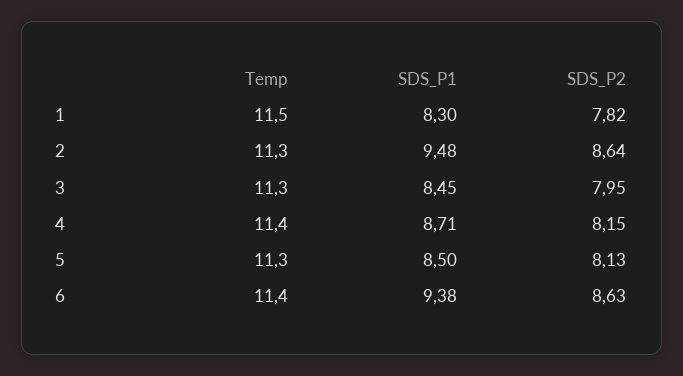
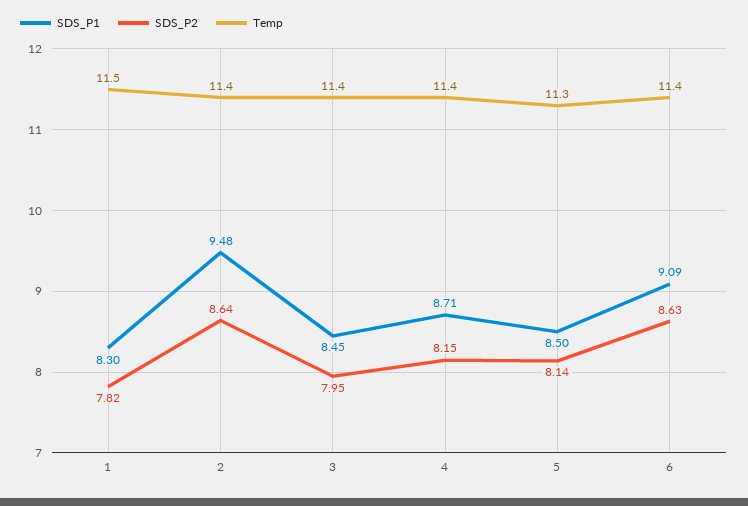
  {
    "Temp": {
      "1": 11.5,
-     "2": 11.3,
+     "2": 11.4,
-     "3": 11.3,
+     "3": 11.4,
      "4": 11.4,
      "5": 11.3,
      "6": 11.4
    },
    "SDS_P1": {
      "1": 8.3,
      "2": 9.48,
      "3": 8.45,
      "4": 8.71,
      "5": 8.5,
-     "6": 9.38
+     "6": 9.09
    },
    "SDS_P2": {
      "1": 7.82,
      "2": 8.64,
      "3": 7.95,
      "4": 8.15,
-     "5": 8.13,
+     "5": 8.14,
      "6": 8.63
    }
  }

